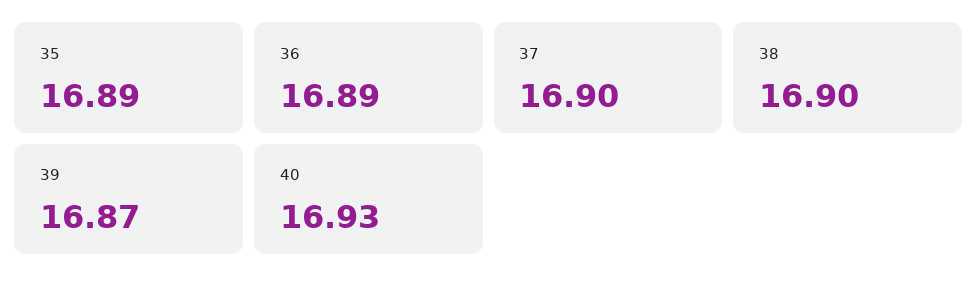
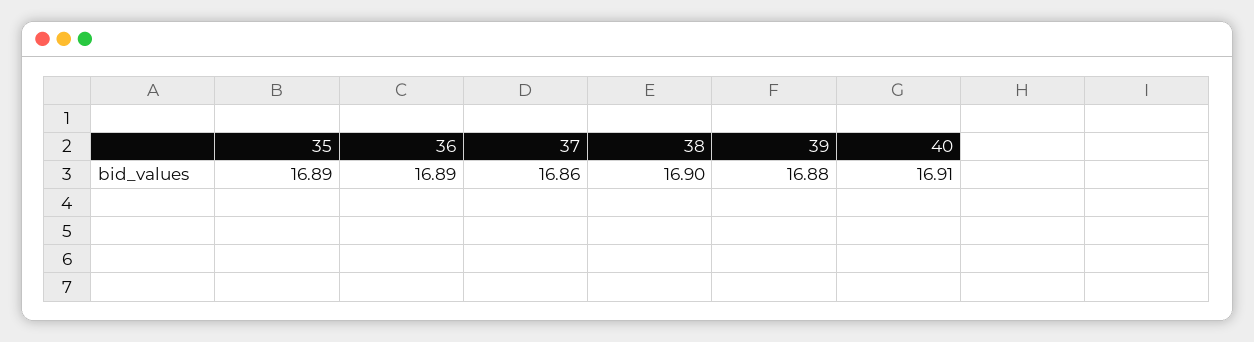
  {
    "35": 16.89,
    "36": 16.89,
-   "37": 16.9,
+   "37": 16.86,
    "38": 16.9,
-   "39": 16.87,
+   "39": 16.88,
-   "40": 16.93
+   "40": 16.91
  }

